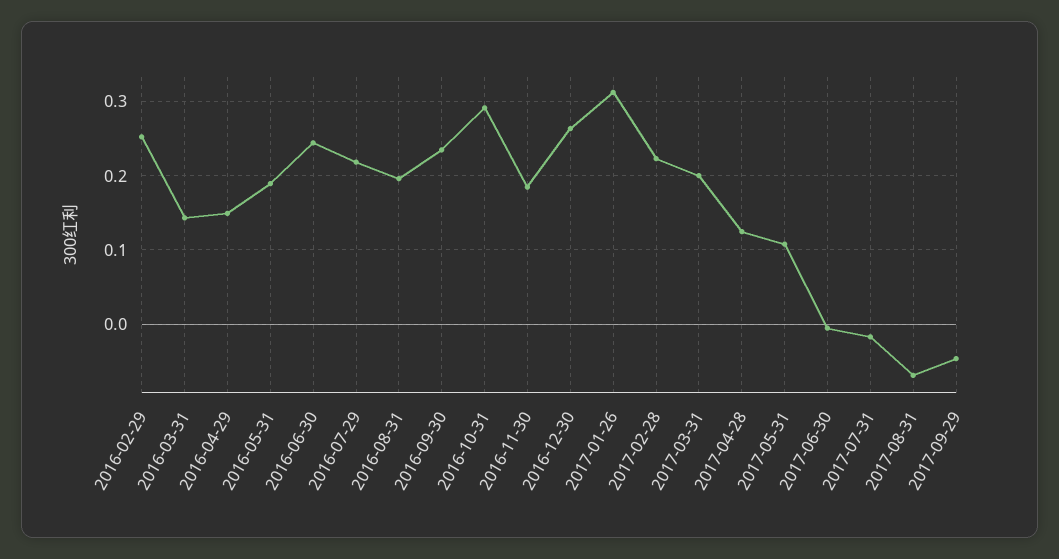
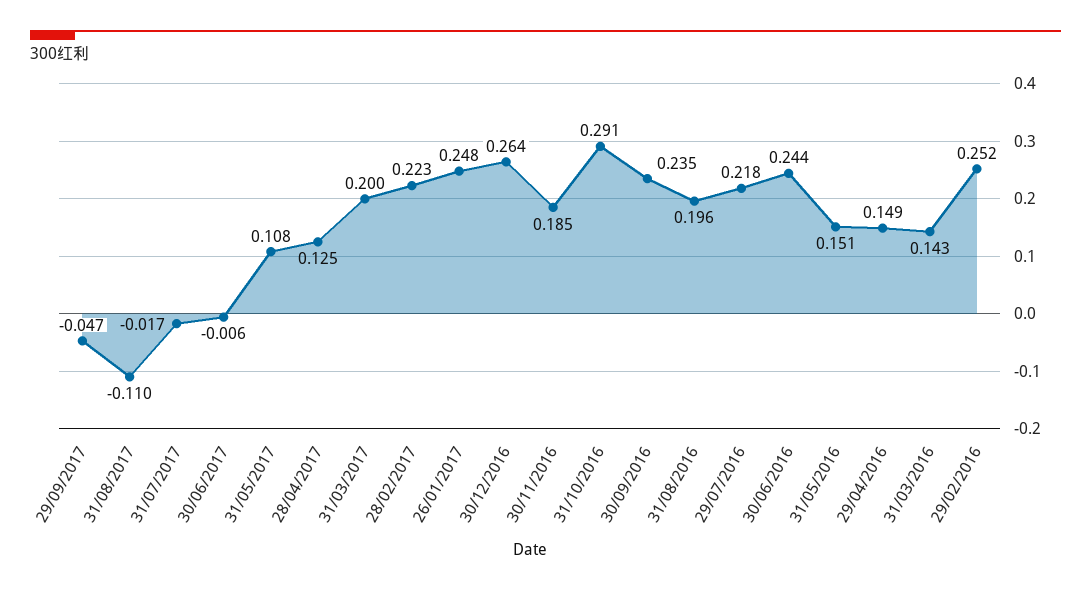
  {
    "2016-02-29": 0.252,
    "2016-03-31": 0.143,
    "2016-04-29": 0.149,
-   "2016-05-31": 0.19,
+   "2016-05-31": 0.151,
    "2016-06-30": 0.244,
    "2016-07-29": 0.218,
    "2016-08-31": 0.196,
    "2016-09-30": 0.235,
    "2016-10-31": 0.291,
    "2016-11-30": 0.185,
    "2016-12-30": 0.264,
-   "2017-01-26": 0.31,
+   "2017-01-26": 0.248,
    "2017-02-28": 0.223,
    "2017-03-31": 0.2,
    "2017-04-28": 0.125,
    "2017-05-31": 0.108,
    "2017-06-30": -0.006,
    "2017-07-31": -0.017,
-   "2017-08-31": -0.07,
+   "2017-08-31": -0.11,
    "2017-09-29": -0.047
  }

